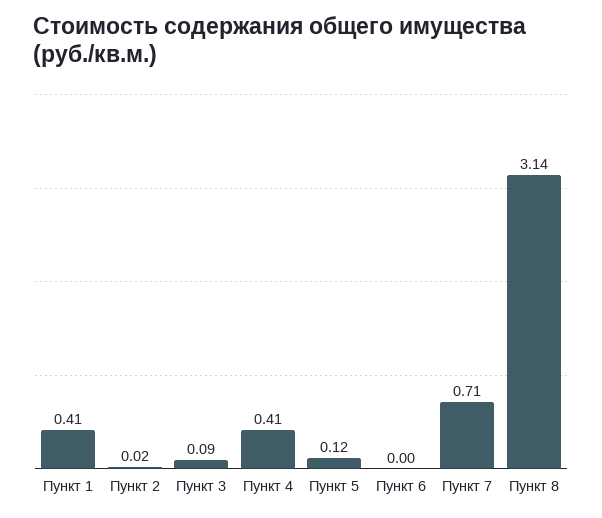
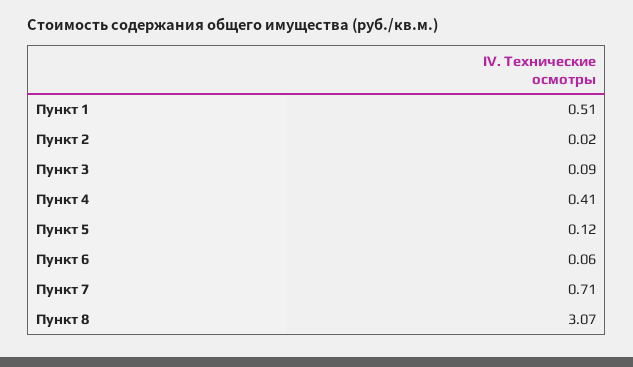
  {
-   "Пункт 1": 0.41,
+   "Пункт 1": 0.51,
    "Пункт 2": 0.02,
    "Пункт 3": 0.09,
    "Пункт 4": 0.41,
    "Пункт 5": 0.12,
-   "Пункт 6": 0,
+   "Пункт 6": 0.06,
    "Пункт 7": 0.71,
-   "Пункт 8": 3.14
+   "Пункт 8": 3.07
  }

